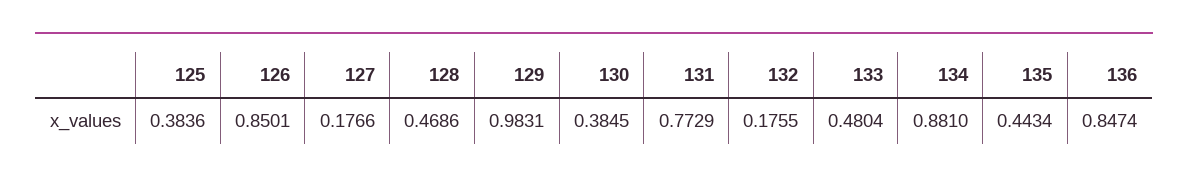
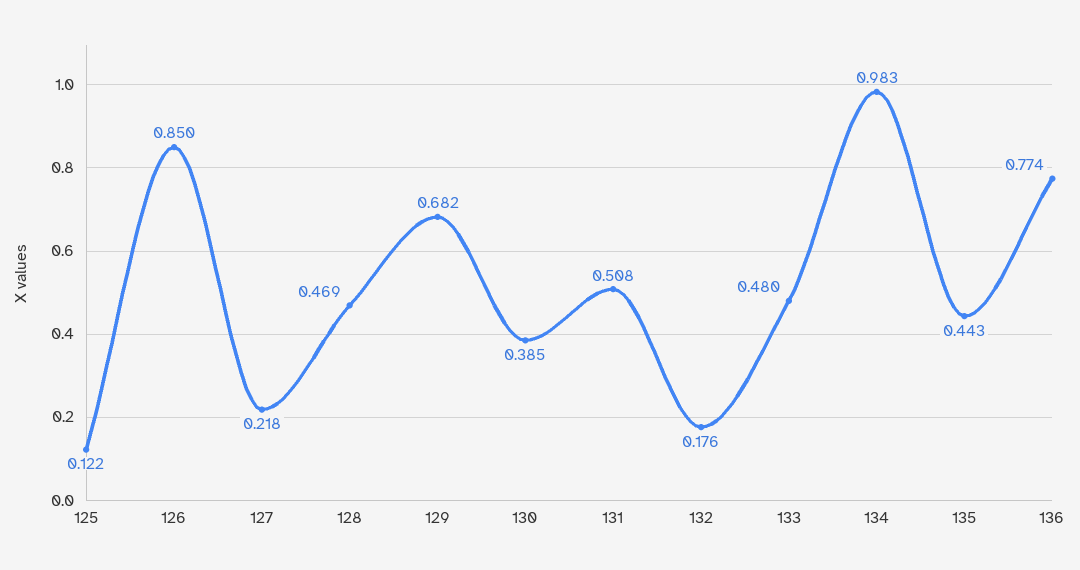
  {
-   "125": 0.3836,
+   "125": 0.122,
    "126": 0.8501,
-   "127": 0.1766,
+   "127": 0.218,
    "128": 0.4686,
-   "129": 0.9831,
+   "129": 0.682,
    "130": 0.3845,
-   "131": 0.7729,
+   "131": 0.508,
    "132": 0.1755,
    "133": 0.4804,
-   "134": 0.881,
+   "134": 0.983,
    "135": 0.4434,
-   "136": 0.8474
+   "136": 0.774
  }

